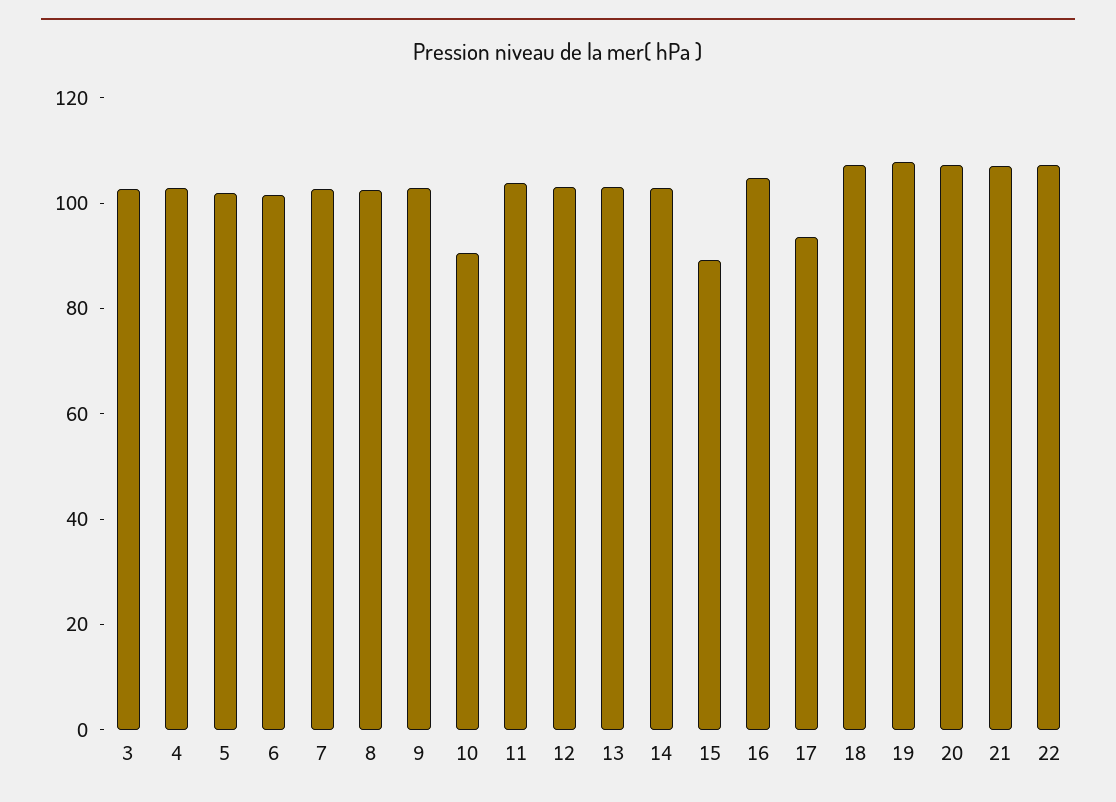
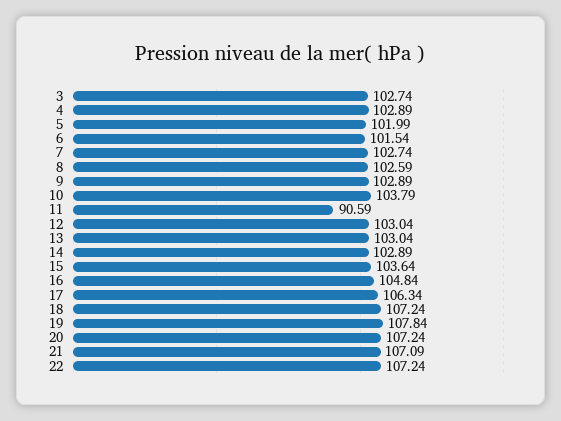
  {
    "3": 102.74,
    "4": 102.89,
    "5": 101.99,
    "6": 101.54,
    "7": 102.74,
    "8": 102.59,
    "9": 102.89,
-   "10": 90,
+   "10": 103.79,
-   "11": 105,
+   "11": 90.59,
    "12": 103.04,
    "13": 103.04,
    "14": 102.89,
-   "15": 90,
+   "15": 103.64,
    "16": 104.84,
-   "17": 95,
+   "17": 106.34,
    "18": 107.24,
    "19": 107.84,
    "20": 107.24,
    "21": 107.09,
    "22": 107.24
  }

